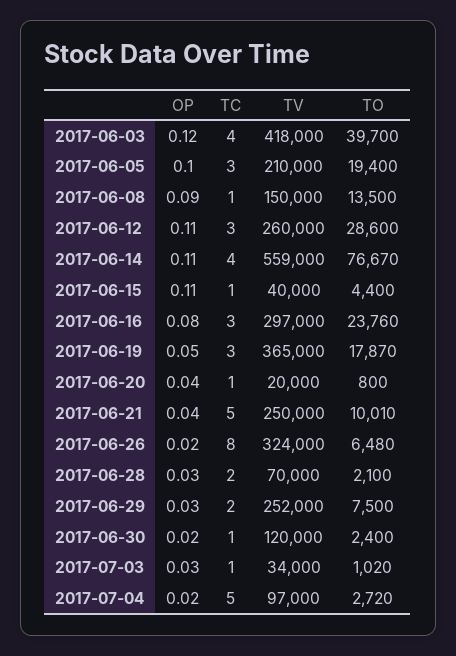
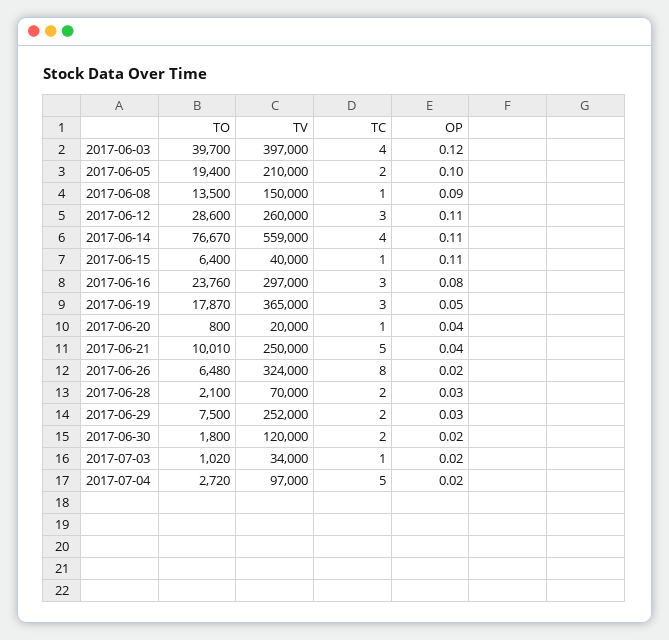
  {
    "OP": {
      "2017-06-03": 0.12,
      "2017-06-05": 0.1,
      "2017-06-08": 0.09,
      "2017-06-12": 0.11,
      "2017-06-14": 0.11,
      "2017-06-15": 0.11,
      "2017-06-16": 0.08,
      "2017-06-19": 0.05,
      "2017-06-20": 0.04,
      "2017-06-21": 0.04,
      "2017-06-26": 0.02,
      "2017-06-28": 0.03,
      "2017-06-29": 0.03,
      "2017-06-30": 0.02,
-     "2017-07-03": 0.03,
+     "2017-07-03": 0.02,
      "2017-07-04": 0.02
    },
    "TC": {
      "2017-06-03": 4,
-     "2017-06-05": 3,
+     "2017-06-05": 2,
      "2017-06-08": 1,
      "2017-06-12": 3,
      "2017-06-14": 4,
      "2017-06-15": 1,
      "2017-06-16": 3,
      "2017-06-19": 3,
      "2017-06-20": 1,
      "2017-06-21": 5,
      "2017-06-26": 8,
      "2017-06-28": 2,
      "2017-06-29": 2,
-     "2017-06-30": 1,
+     "2017-06-30": 2,
      "2017-07-03": 1,
      "2017-07-04": 5
    },
    "TV": {
-     "2017-06-03": 418000,
+     "2017-06-03": 397000,
      "2017-06-05": 210000,
      "2017-06-08": 150000,
      "2017-06-12": 260000,
      "2017-06-14": 559000,
      "2017-06-15": 40000,
      "2017-06-16": 297000,
      "2017-06-19": 365000,
      "2017-06-20": 20000,
      "2017-06-21": 250000,
      "2017-06-26": 324000,
      "2017-06-28": 70000,
      "2017-06-29": 252000,
      "2017-06-30": 120000,
      "2017-07-03": 34000,
      "2017-07-04": 97000
    },
    "TO": {
      "2017-06-03": 39700,
      "2017-06-05": 19400,
      "2017-06-08": 13500,
      "2017-06-12": 28600,
      "2017-06-14": 76670,
-     "2017-06-15": 4400,
+     "2017-06-15": 6400,
      "2017-06-16": 23760,
      "2017-06-19": 17870,
      "2017-06-20": 800,
      "2017-06-21": 10010,
      "2017-06-26": 6480,
      "2017-06-28": 2100,
      "2017-06-29": 7500,
-     "2017-06-30": 2400,
+     "2017-06-30": 1800,
      "2017-07-03": 1020,
      "2017-07-04": 2720
    }
  }

